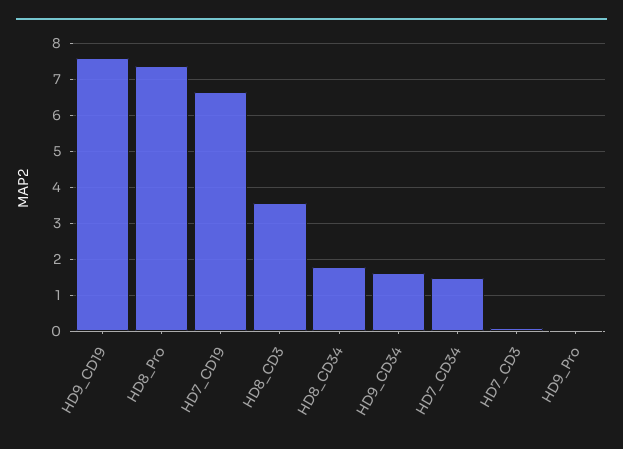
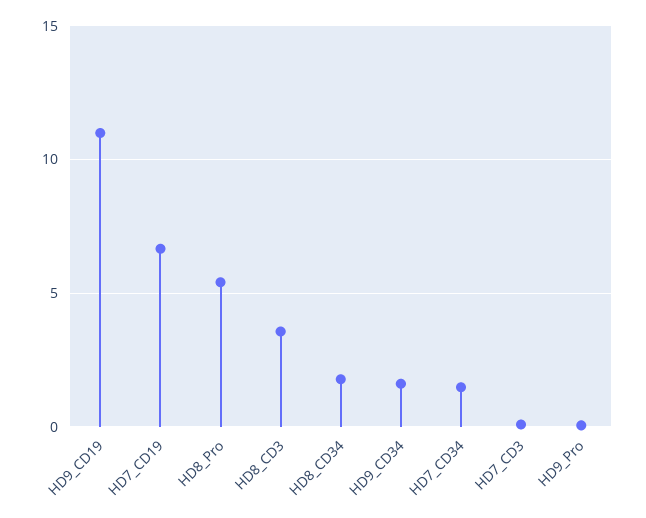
  {
-   "HD9_CD19": 7.6,
+   "HD9_CD19": 11,
-   "HD8_Pro": 7.4,
+   "HD8_Pro": 5.5,
    "HD7_CD19": 6.6,
    "HD8_CD3": 3.6,
    "HD8_CD34": 1.8,
    "HD9_CD34": 1.6,
    "HD7_CD34": 1.4,
    "HD7_CD3": 0,
    "HD9_Pro": 0
  }

